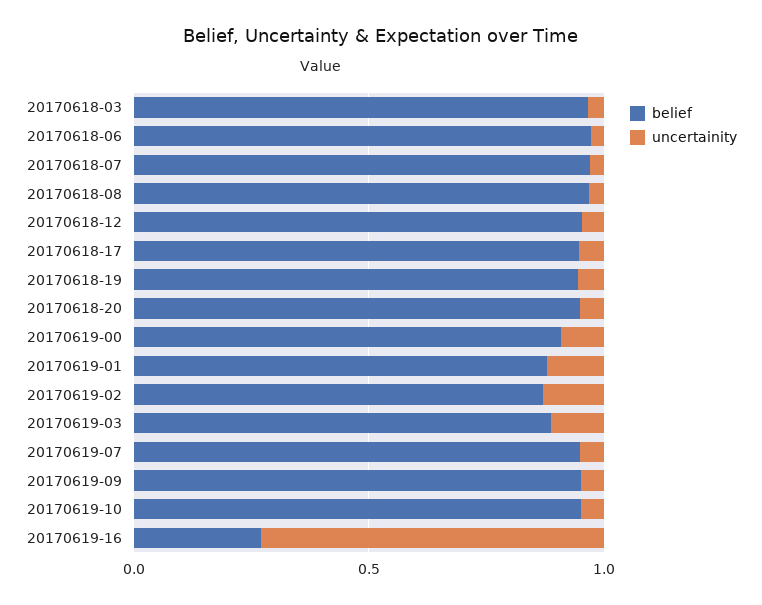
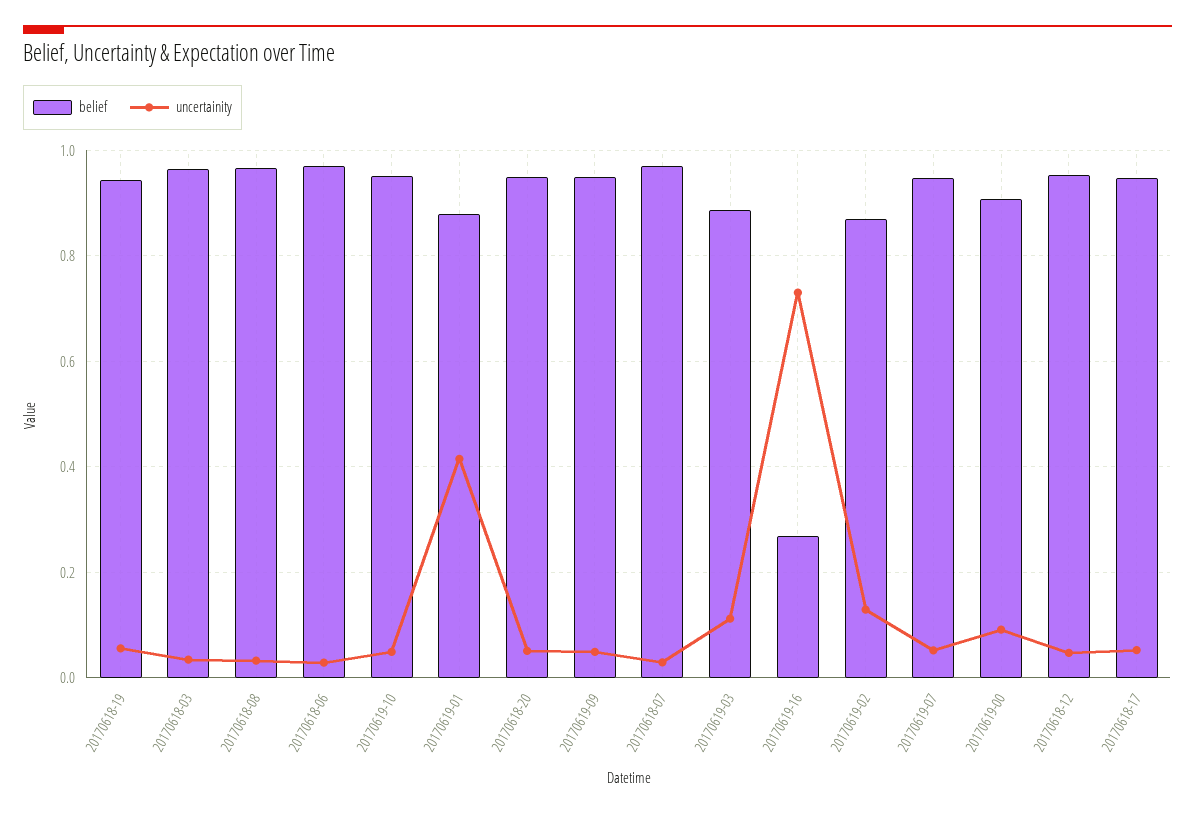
  {
    "belief": {
      "20170618-03": 0.96,
      "20170618-06": 0.98,
      "20170618-07": 0.98,
      "20170618-08": 0.96,
      "20170618-12": 0.96,
      "20170618-17": 0.94,
      "20170618-19": 0.94,
      "20170618-20": 0.94,
      "20170619-00": 0.9,
      "20170619-01": 0.88,
      "20170619-02": 0.88,
      "20170619-03": 0.88,
      "20170619-07": 0.94,
      "20170619-09": 0.96,
      "20170619-10": 0.96,
      "20170619-16": 0.26
    },
    "uncertainity": {
      "20170618-03": 0.04,
      "20170618-06": 0.02,
      "20170618-07": 0.02,
      "20170618-08": 0.04,
      "20170618-12": 0.04,
      "20170618-17": 0.06,
      "20170618-19": 0.06,
      "20170618-20": 0.06,
      "20170619-00": 0.1,
-     "20170619-01": 0.1,
+     "20170619-01": 0.42,
      "20170619-02": 0.12,
      "20170619-03": 0.12,
      "20170619-07": 0.06,
      "20170619-09": 0.04,
      "20170619-10": 0.04,
      "20170619-16": 0.74
    }
  }

